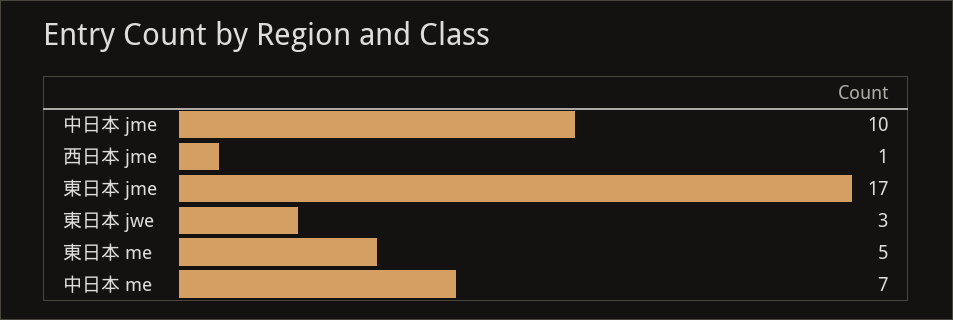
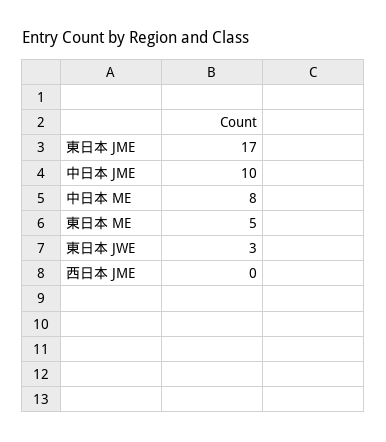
  {
    "中日本 jme": 10,
-   "西日本 jme": 1,
+   "西日本 jme": 0,
    "東日本 jme": 17,
    "東日本 jwe": 3,
    "東日本 me": 5,
-   "中日本 me": 7
+   "中日本 me": 8
  }

